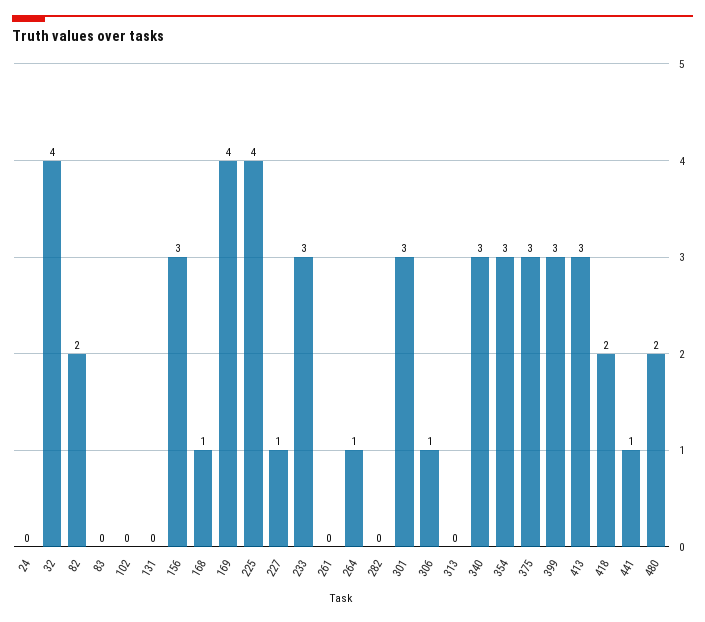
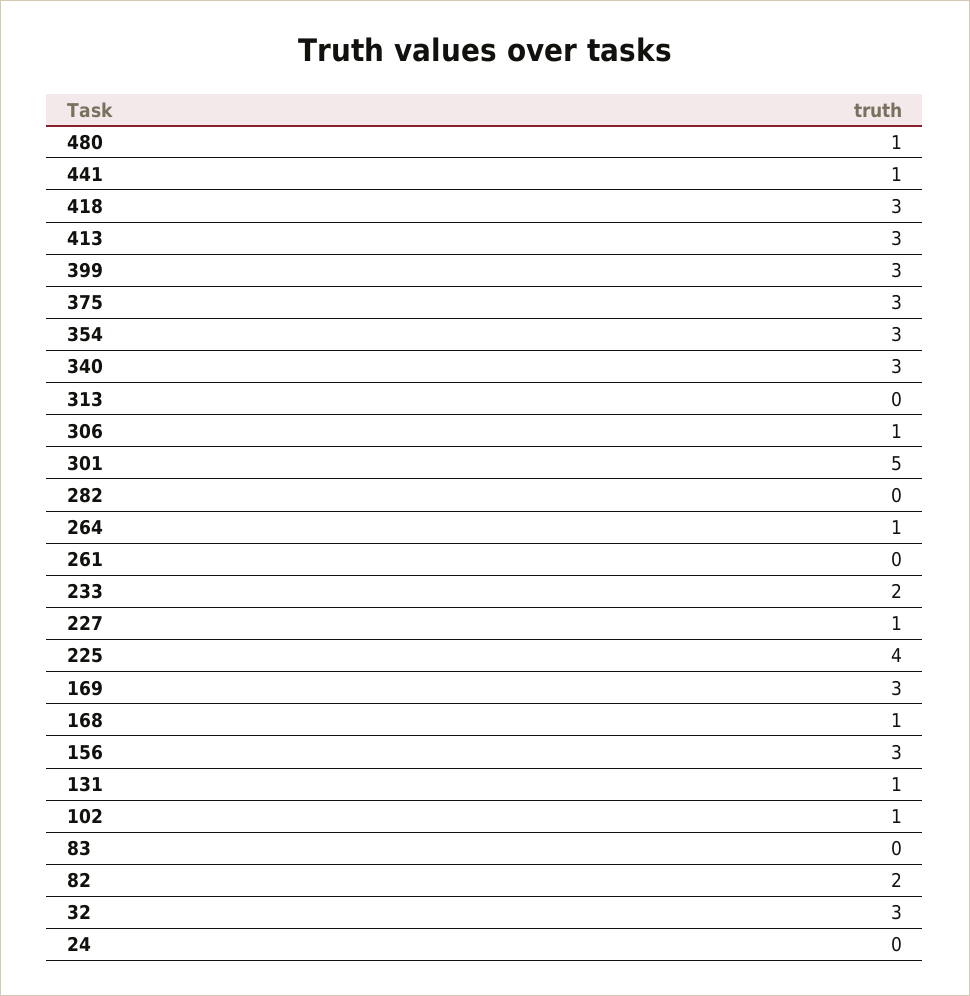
  {
    "24": 0,
-   "32": 4,
+   "32": 3,
    "82": 2,
    "83": 0,
-   "102": 0,
+   "102": 1,
-   "131": 0,
+   "131": 1,
    "156": 3,
    "168": 1,
-   "169": 4,
+   "169": 3,
    "225": 4,
    "227": 1,
-   "233": 3,
+   "233": 2,
    "261": 0,
    "264": 1,
    "282": 0,
-   "301": 3,
+   "301": 5,
    "306": 1,
    "313": 0,
    "340": 3,
    "354": 3,
    "375": 3,
    "399": 3,
    "413": 3,
-   "418": 2,
+   "418": 3,
    "441": 1,
-   "480": 2
+   "480": 1
  }

